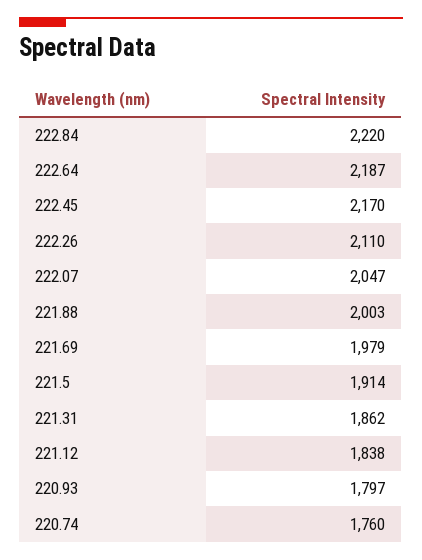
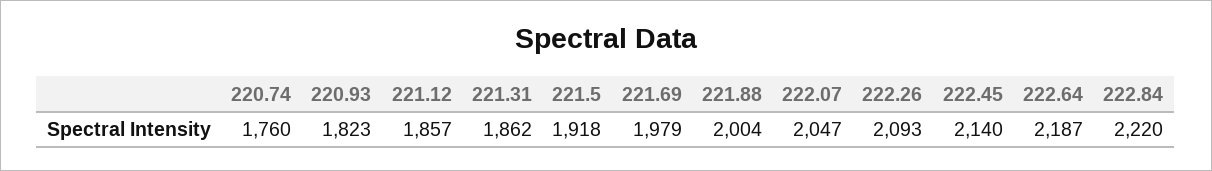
  {
    "222.84": 2220,
    "222.64": 2187,
-   "222.45": 2170,
+   "222.45": 2140,
-   "222.26": 2110,
+   "222.26": 2093,
    "222.07": 2047,
-   "221.88": 2003,
+   "221.88": 2004,
    "221.69": 1979,
-   "221.5": 1914,
+   "221.5": 1918,
    "221.31": 1862,
-   "221.12": 1838,
+   "221.12": 1857,
-   "220.93": 1797,
+   "220.93": 1823,
    "220.74": 1760
  }

